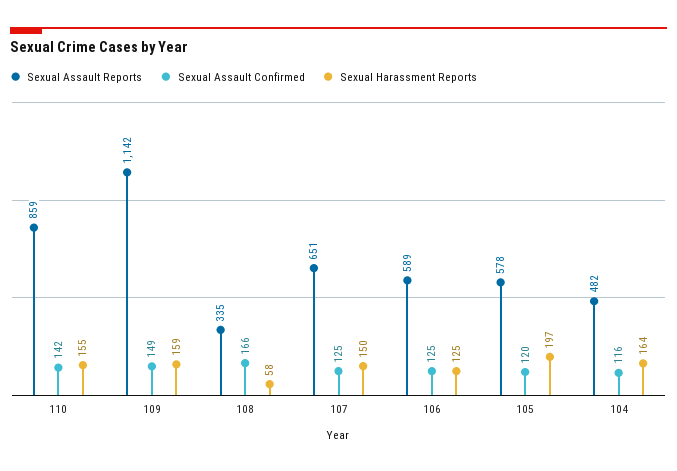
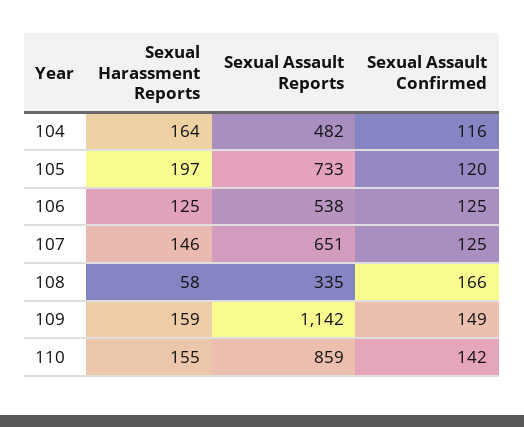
  {
    "Sexual Assault Reports": {
      "110": 859,
      "109": 1142,
      "108": 335,
      "107": 651,
-     "106": 589,
+     "106": 538,
-     "105": 578,
+     "105": 733,
      "104": 482
    },
    "Sexual Assault Confirmed": {
      "110": 142,
      "109": 149,
      "108": 166,
      "107": 125,
      "106": 125,
      "105": 120,
      "104": 116
    },
    "Sexual Harassment Reports": {
      "110": 155,
      "109": 159,
      "108": 58,
-     "107": 150,
+     "107": 146,
      "106": 125,
      "105": 197,
      "104": 164
    }
  }

